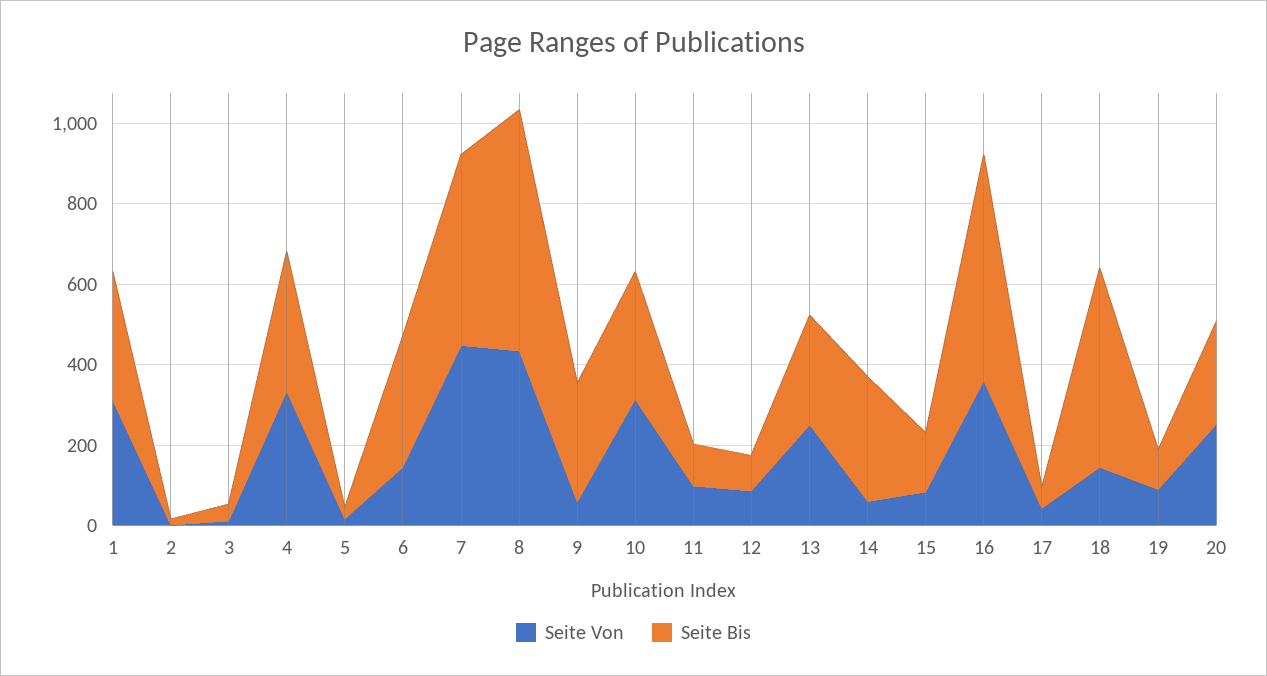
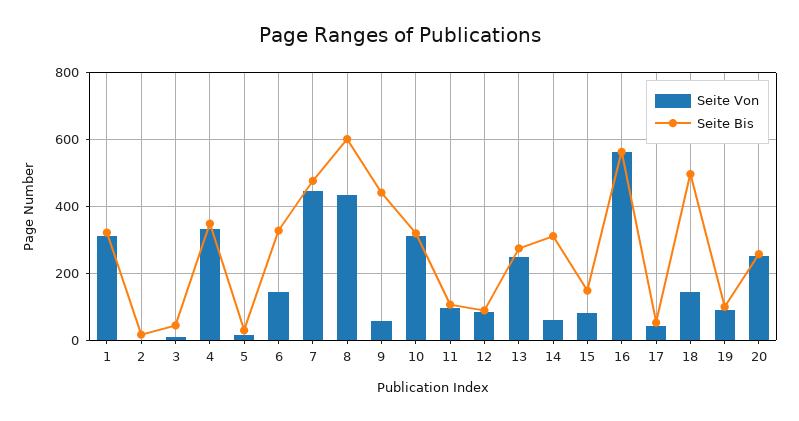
  {
    "Seite Von": {
      "1": 320,
      "2": 0,
      "3": 20,
      "4": 340,
      "5": 20,
      "6": 140,
      "7": 440,
      "8": 440,
      "9": 60,
      "10": 320,
      "11": 100,
      "12": 80,
      "13": 240,
      "14": 60,
      "15": 80,
-     "16": 350,
+     "16": 560,
      "17": 40,
      "18": 140,
      "19": 80,
      "20": 260
    },
    "Seite Bis": {
      "1": 320,
      "2": 20,
      "3": 40,
      "4": 340,
      "5": 20,
      "6": 320,
      "7": 480,
      "8": 600,
-     "9": 300,
+     "9": 440,
      "10": 320,
      "11": 100,
      "12": 80,
      "13": 280,
      "14": 320,
      "15": 140,
      "16": 560,
      "17": 60,
      "18": 500,
      "19": 100,
      "20": 260
    }
  }

